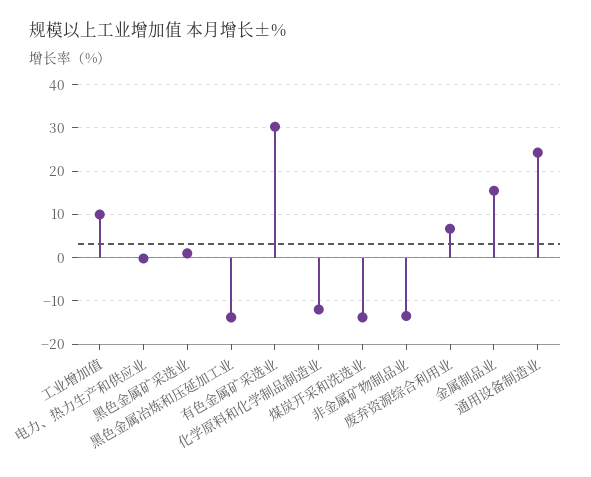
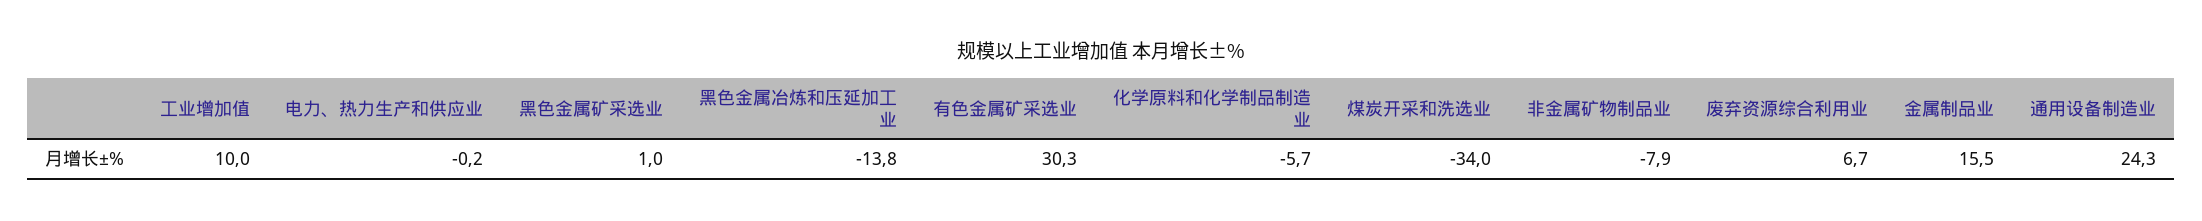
  {
    "工业增加值": 10,
    "电力、热力生产和供应业": -0.2,
    "黑色金属矿采选业": 1,
    "黑色金属冶炼和压延加工业": -13.8,
    "有色金属矿采选业": 30.3,
-   "化学原料和化学制品制造业": -12,
+   "化学原料和化学制品制造业": -5.7,
-   "煤炭开采和洗选业": -14,
+   "煤炭开采和洗选业": -34,
-   "非金属矿物制品业": -14,
+   "非金属矿物制品业": -7.9,
    "废弃资源综合利用业": 6.7,
    "金属制品业": 15.5,
    "通用设备制造业": 24.3
  }

